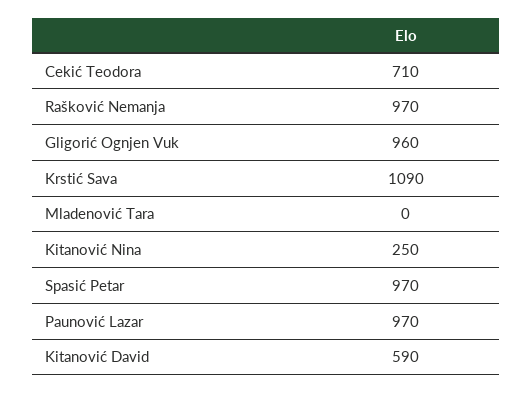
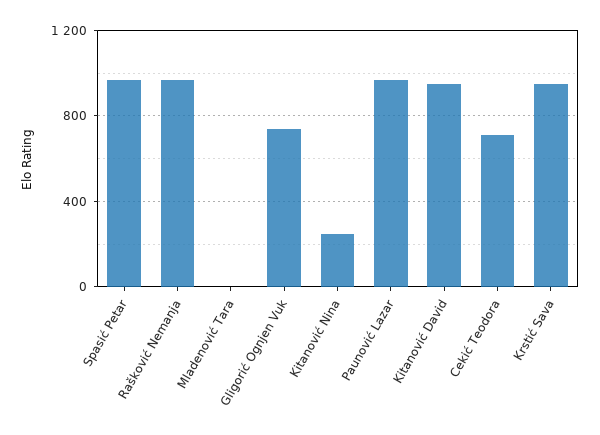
  {
    "Cekić Teodora": 710,
    "Rašković Nemanja": 970,
-   "Gligorić Ognjen Vuk": 960,
+   "Gligorić Ognjen Vuk": 750,
-   "Krstić Sava": 1090,
+   "Krstić Sava": 950,
    "Mladenović Tara": 0,
    "Kitanović Nina": 250,
    "Spasić Petar": 970,
    "Paunović Lazar": 970,
-   "Kitanović David": 590
+   "Kitanović David": 950
  }

